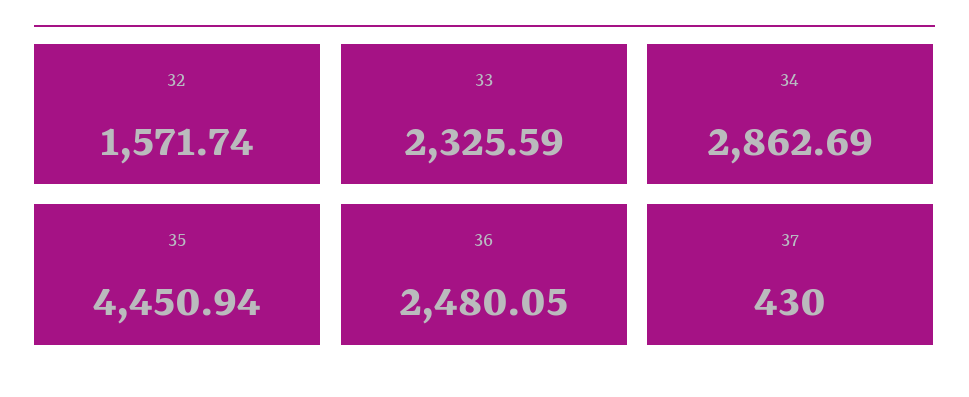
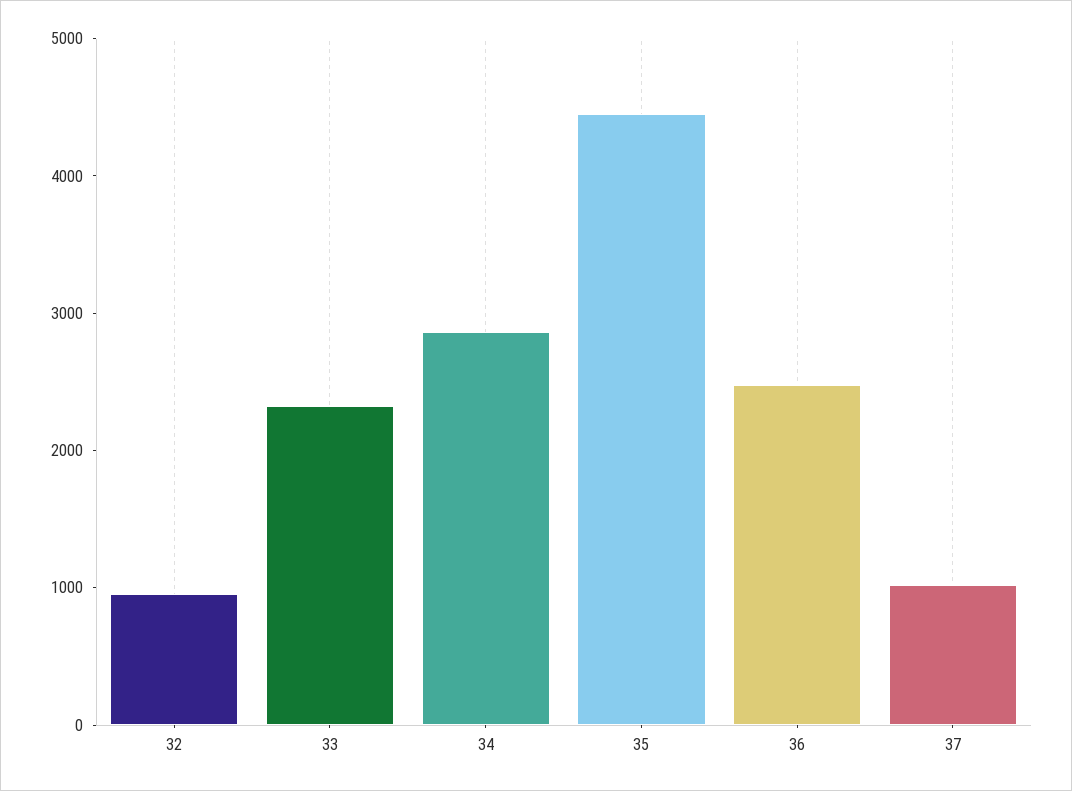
  {
-   "32": 1571.74,
+   "32": 1000,
    "33": 2325.59,
    "34": 2862.69,
    "35": 4450.94,
    "36": 2480.05,
-   "37": 430
+   "37": 1000
  }

